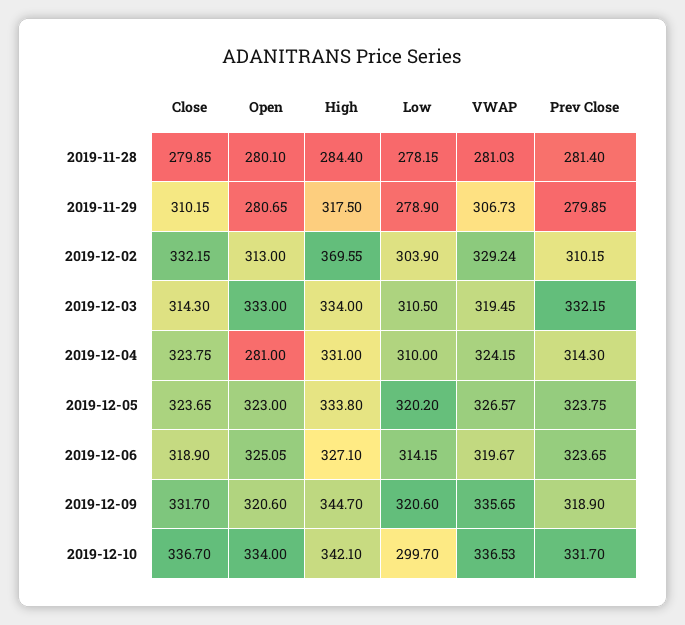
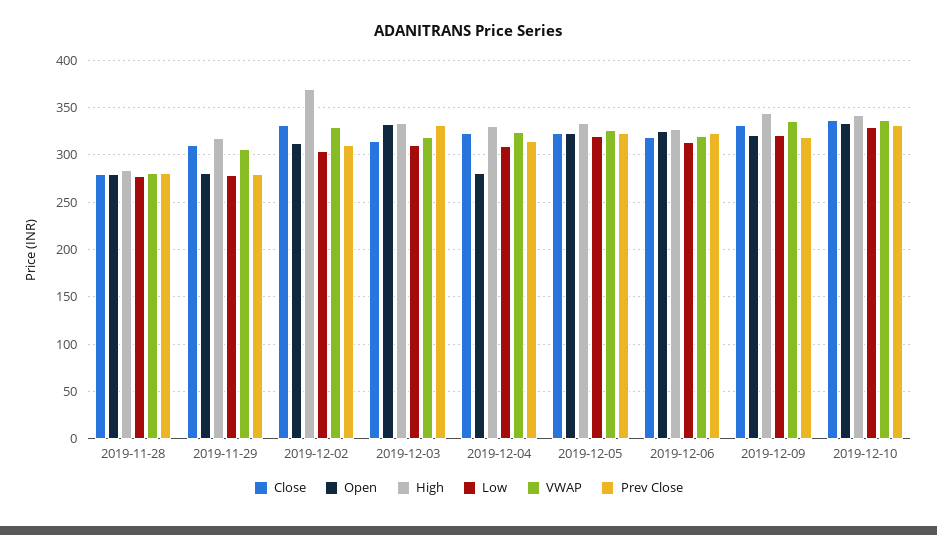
  {
    "Close": {
      "2019-11-28": 279.85,
      "2019-11-29": 310.15,
      "2019-12-02": 332.15,
      "2019-12-03": 314.3,
      "2019-12-04": 323.75,
      "2019-12-05": 323.65,
      "2019-12-06": 318.9,
      "2019-12-09": 331.7,
      "2019-12-10": 336.7
    },
    "Open": {
      "2019-11-28": 280.1,
      "2019-11-29": 280.65,
      "2019-12-02": 313,
      "2019-12-03": 333,
      "2019-12-04": 281,
      "2019-12-05": 323,
      "2019-12-06": 325.05,
      "2019-12-09": 320.6,
      "2019-12-10": 334
    },
    "High": {
      "2019-11-28": 284.4,
      "2019-11-29": 317.5,
      "2019-12-02": 369.55,
      "2019-12-03": 334,
      "2019-12-04": 331,
      "2019-12-05": 333.8,
      "2019-12-06": 327.1,
      "2019-12-09": 344.7,
      "2019-12-10": 342.1
    },
    "Low": {
      "2019-11-28": 278.15,
      "2019-11-29": 278.9,
      "2019-12-02": 303.9,
      "2019-12-03": 310.5,
      "2019-12-04": 310,
      "2019-12-05": 320.2,
      "2019-12-06": 314.15,
      "2019-12-09": 320.6,
-     "2019-12-10": 299.7
+     "2019-12-10": 330
    },
    "VWAP": {
      "2019-11-28": 281.03,
      "2019-11-29": 306.73,
      "2019-12-02": 329.24,
      "2019-12-03": 319.45,
      "2019-12-04": 324.15,
      "2019-12-05": 326.57,
      "2019-12-06": 319.67,
      "2019-12-09": 335.65,
      "2019-12-10": 336.53
    },
    "Prev Close": {
      "2019-11-28": 281.4,
      "2019-11-29": 279.85,
      "2019-12-02": 310.15,
      "2019-12-03": 332.15,
      "2019-12-04": 314.3,
      "2019-12-05": 323.75,
      "2019-12-06": 323.65,
      "2019-12-09": 318.9,
      "2019-12-10": 331.7
    }
  }

